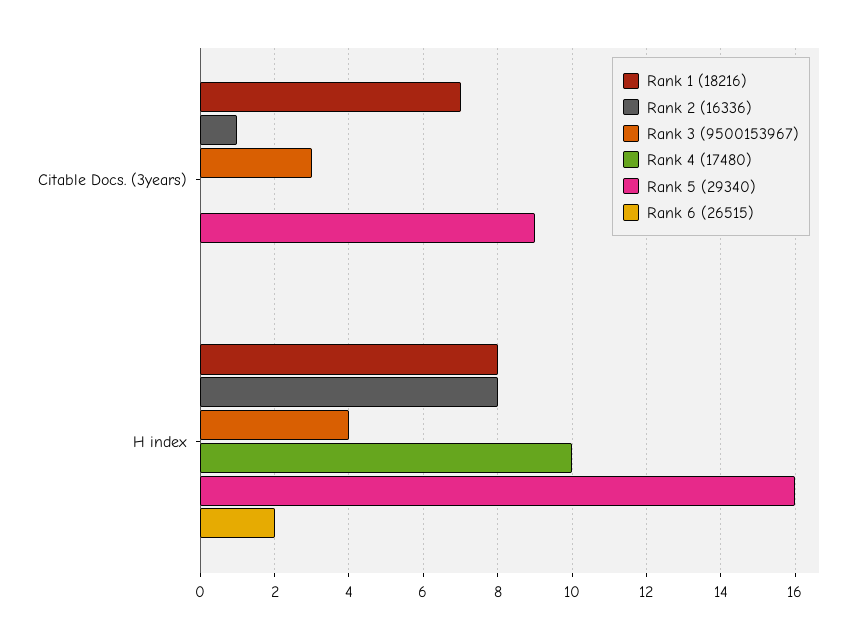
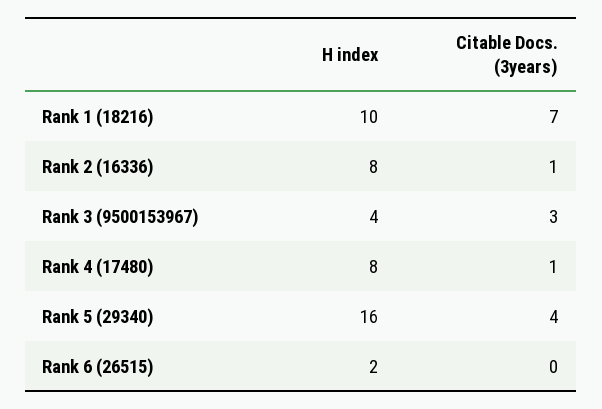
  {
    "Rank 1 (18216)": {
      "Citable Docs. (3years)": 7,
-     "H index": 8
+     "H index": 10
    },
    "Rank 2 (16336)": {
      "Citable Docs. (3years)": 1,
      "H index": 8
    },
    "Rank 3 (9500153967)": {
      "Citable Docs. (3years)": 3,
      "H index": 4
    },
    "Rank 4 (17480)": {
-     "Citable Docs. (3years)": 0,
+     "Citable Docs. (3years)": 1,
-     "H index": 10
+     "H index": 8
    },
    "Rank 5 (29340)": {
-     "Citable Docs. (3years)": 9,
+     "Citable Docs. (3years)": 4,
      "H index": 16
    },
    "Rank 6 (26515)": {
      "Citable Docs. (3years)": 0,
      "H index": 2
    }
  }

